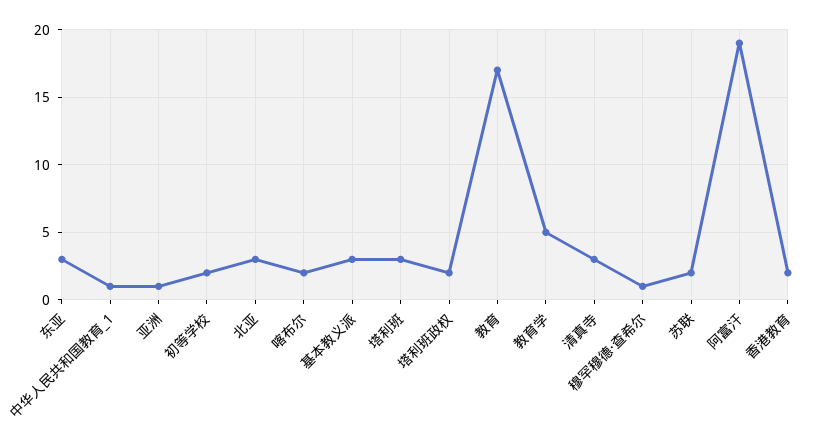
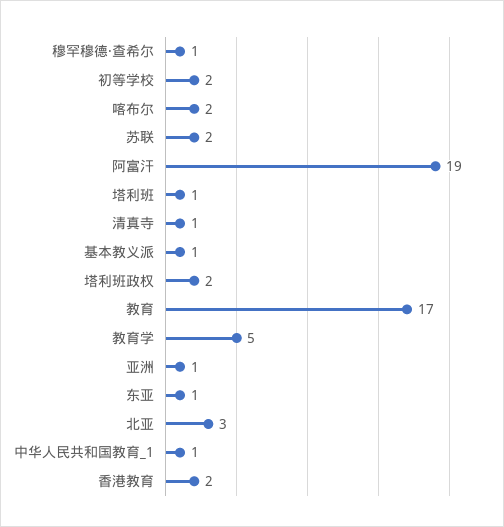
  {
-   "东亚": 3,
+   "东亚": 1,
    "中华人民共和国教育_1": 1,
    "亚洲": 1,
    "初等学校": 2,
    "北亚": 3,
    "喀布尔": 2,
-   "基本教义派": 3,
+   "基本教义派": 1,
-   "塔利班": 3,
+   "塔利班": 1,
    "塔利班政权": 2,
    "教育": 17,
    "教育学": 5,
-   "清真寺": 3,
+   "清真寺": 1,
    "穆罕穆德·查希尔": 1,
    "苏联": 2,
    "阿富汗": 19,
    "香港教育": 2
  }

